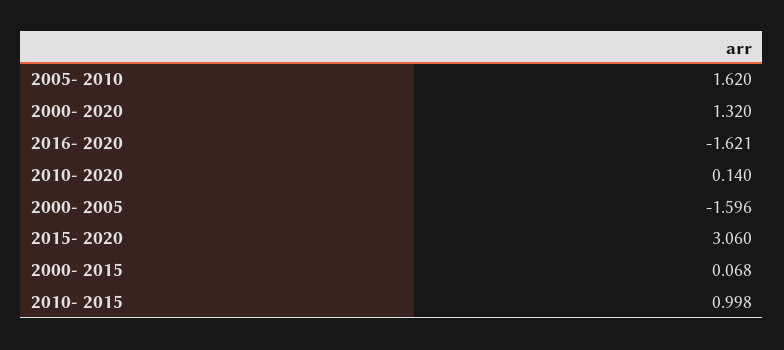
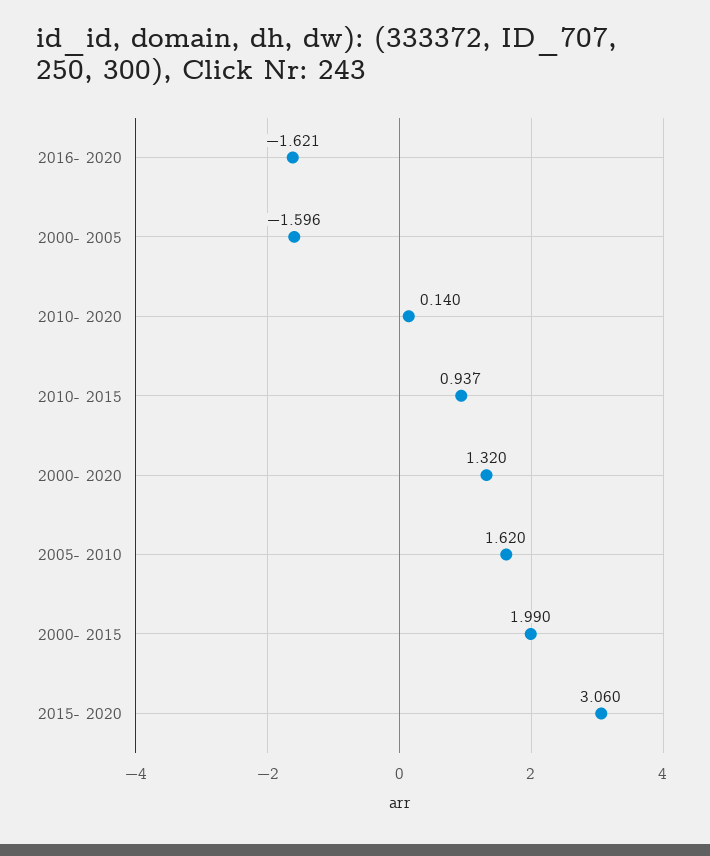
  {
    "2005- 2010": 1.62,
    "2000- 2020": 1.32,
    "2016- 2020": -1.621,
    "2010- 2020": 0.14,
    "2000- 2005": -1.596,
    "2015- 2020": 3.06,
-   "2000- 2015": 0.068,
+   "2000- 2015": 1.99,
-   "2010- 2015": 0.998
+   "2010- 2015": 0.937
  }

